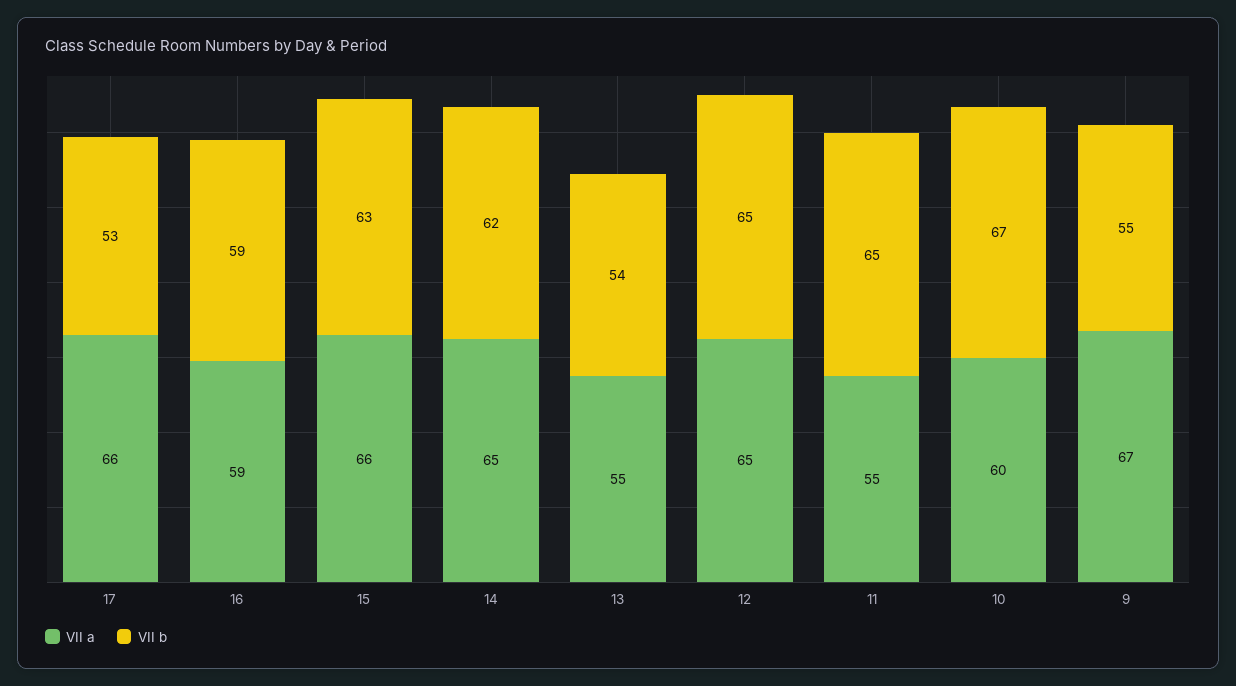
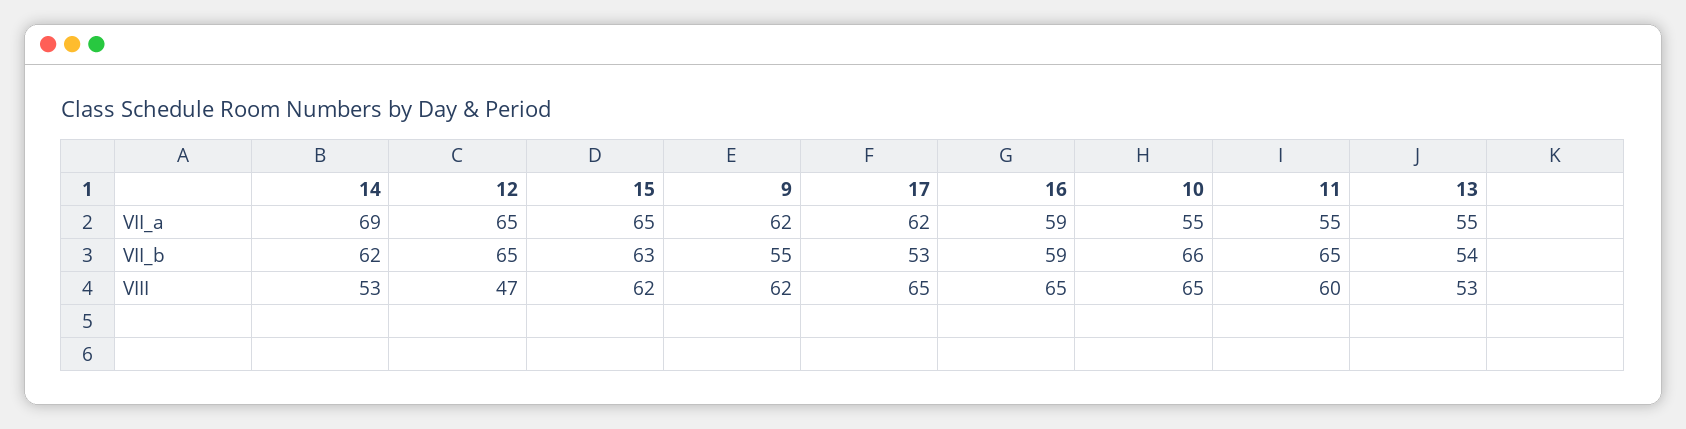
  {
    "VII a": {
-     "17": 66,
+     "17": 62,
      "16": 59,
-     "15": 66,
+     "15": 65,
-     "14": 65,
+     "14": 69,
      "13": 55,
      "12": 65,
      "11": 55,
-     "10": 60,
+     "10": 55,
-     "9": 67
+     "9": 62
    },
    "VII b": {
      "17": 53,
      "16": 59,
      "15": 63,
      "14": 62,
      "13": 54,
      "12": 65,
      "11": 65,
-     "10": 67,
+     "10": 66,
      "9": 55
-   }
+   },
+   "VIII": {
+     "14": 53,
+     "12": 47,
+     "15": 62,
+     "9": 62,
+     "17": 65,
+     "16": 65,
+     "10": 65,
+     "11": 60,
+     "13": 53
+   }
  }

